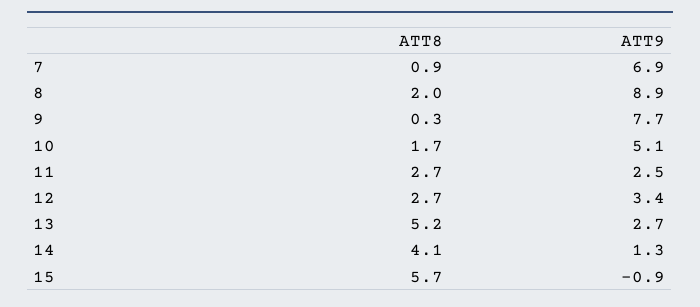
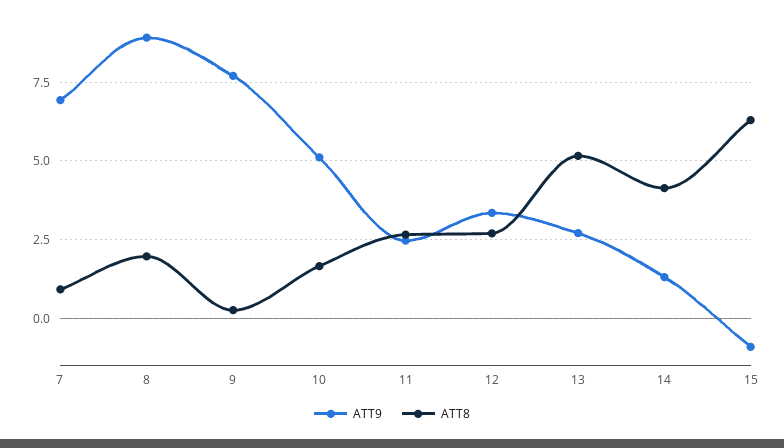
  {
    "ATT8": {
      "7": 0.9,
      "8": 2,
      "9": 0.3,
      "10": 1.7,
      "11": 2.7,
      "12": 2.7,
      "13": 5.2,
      "14": 4.1,
-     "15": 5.7
+     "15": 6.25
    },
    "ATT9": {
      "7": 6.9,
      "8": 8.9,
      "9": 7.7,
      "10": 5.1,
      "11": 2.5,
      "12": 3.4,
      "13": 2.7,
      "14": 1.3,
      "15": -0.9
    }
  }

